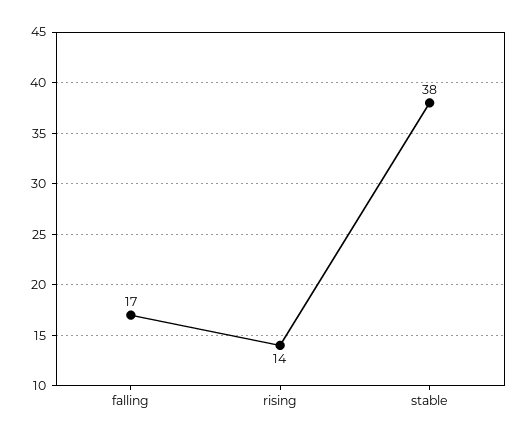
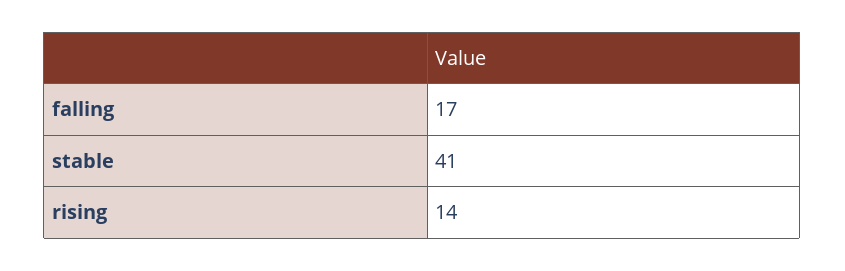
  {
    "falling": 17,
    "rising": 14,
-   "stable": 38
+   "stable": 41
  }

